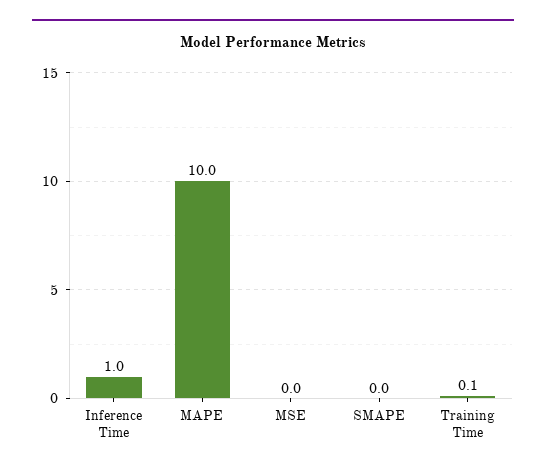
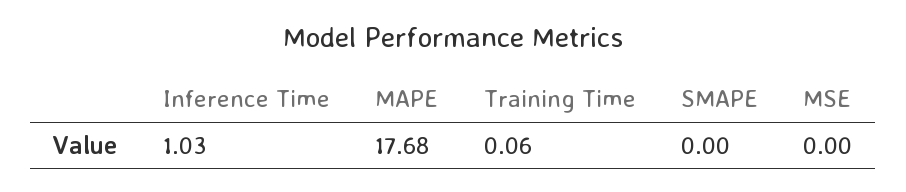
  {
    "Inference Time": 1.03,
-   "MAPE": 10,
+   "MAPE": 17.68,
    "MSE": 0,
    "SMAPE": 0,
    "Training Time": 0.06
  }

